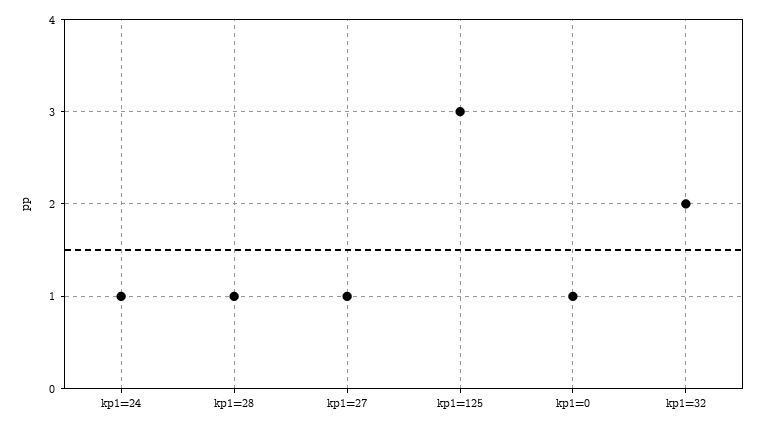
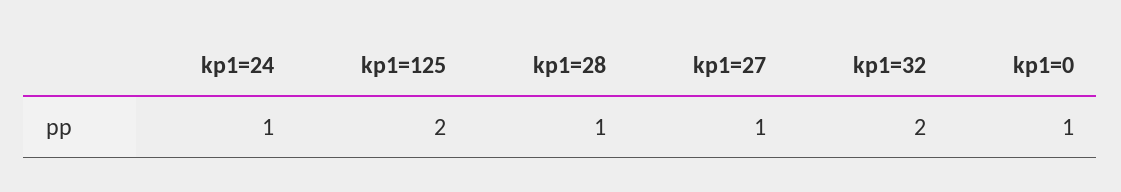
  {
    "kp1=24": 1,
    "kp1=28": 1,
    "kp1=27": 1,
-   "kp1=125": 3,
+   "kp1=125": 2,
    "kp1=0": 1,
    "kp1=32": 2
  }

